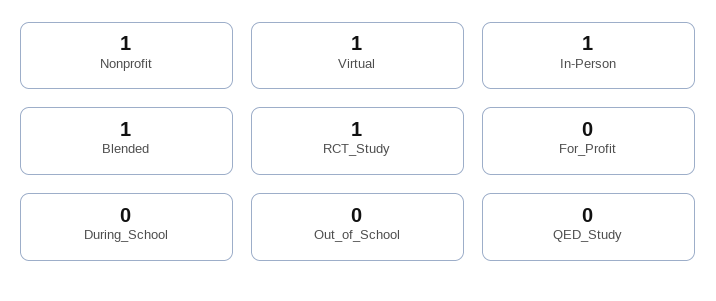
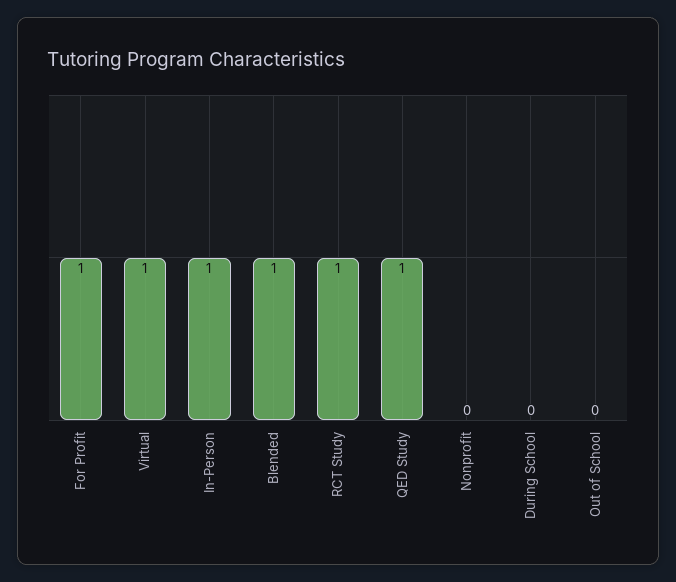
  {
-   "Nonprofit": 1,
+   "Nonprofit": 0,
    "Virtual": 1,
    "In-Person": 1,
    "Blended": 1,
    "RCT_Study": 1,
-   "For_Profit": 0,
+   "For_Profit": 1,
    "During_School": 0,
    "Out_of_School": 0,
-   "QED_Study": 0
+   "QED_Study": 1
  }

